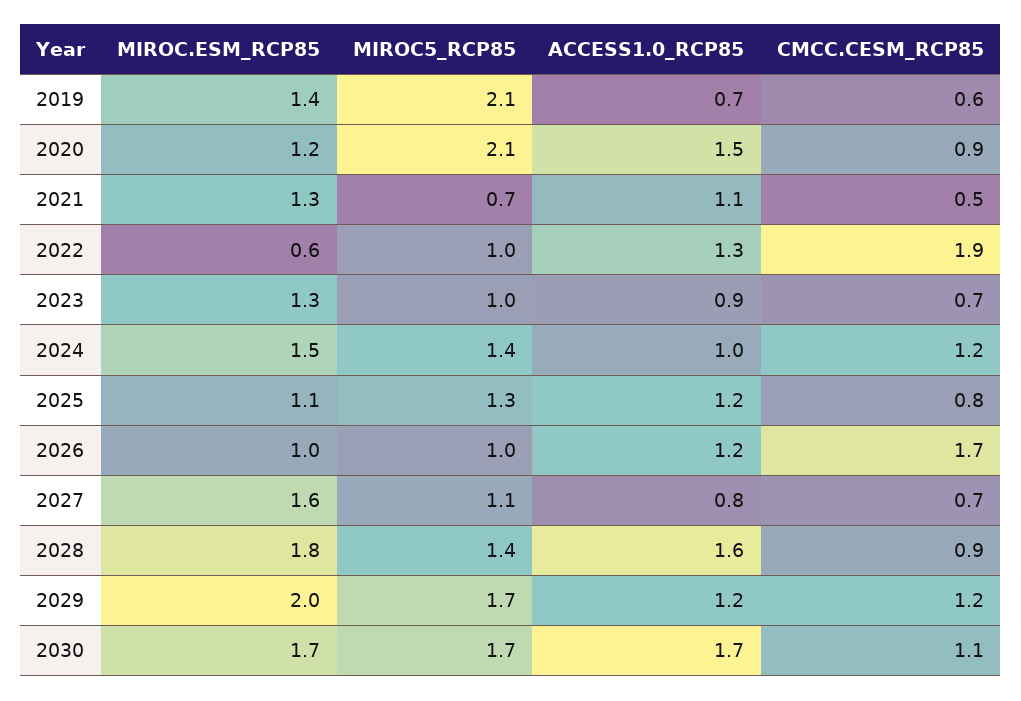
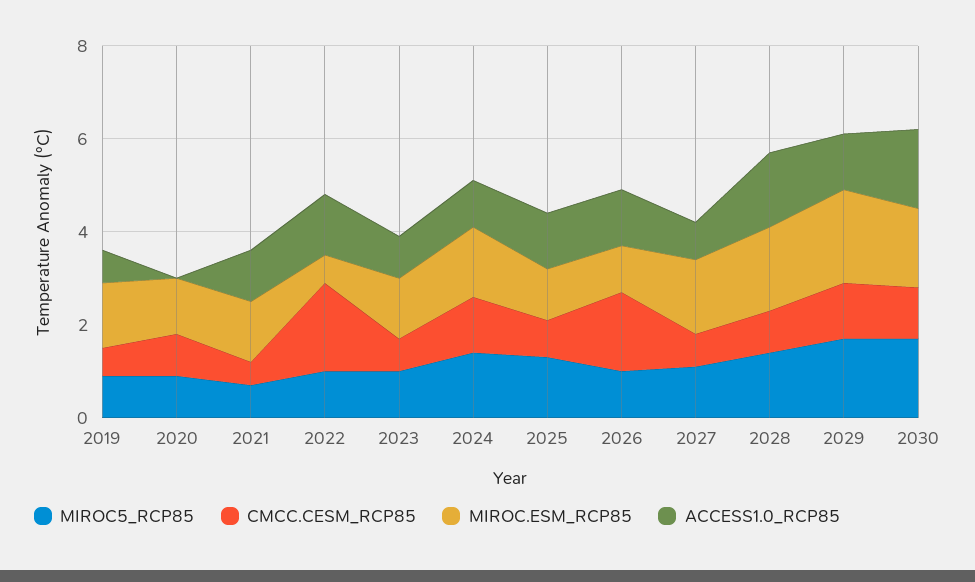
  {
    "MIROC.ESM_RCP85": {
      "2019": 1.4,
      "2020": 1.2,
      "2021": 1.3,
      "2022": 0.6,
      "2023": 1.3,
      "2024": 1.5,
      "2025": 1.1,
      "2026": 1,
      "2027": 1.6,
      "2028": 1.8,
      "2029": 2,
      "2030": 1.7
    },
    "MIROC5_RCP85": {
-     "2019": 2.1,
+     "2019": 1,
-     "2020": 2.1,
+     "2020": 1,
      "2021": 0.7,
      "2022": 1,
      "2023": 1,
      "2024": 1.4,
      "2025": 1.3,
      "2026": 1,
      "2027": 1.1,
      "2028": 1.4,
      "2029": 1.7,
      "2030": 1.7
    },
    "ACCESS1.0_RCP85": {
      "2019": 0.7,
-     "2020": 1.5,
+     "2020": 0,
      "2021": 1.1,
      "2022": 1.3,
      "2023": 0.9,
      "2024": 1,
      "2025": 1.2,
      "2026": 1.2,
      "2027": 0.8,
      "2028": 1.6,
      "2029": 1.2,
      "2030": 1.7
    },
    "CMCC.CESM_RCP85": {
      "2019": 0.6,
      "2020": 0.9,
      "2021": 0.5,
      "2022": 1.9,
      "2023": 0.7,
      "2024": 1.2,
      "2025": 0.8,
      "2026": 1.7,
      "2027": 0.7,
      "2028": 0.9,
      "2029": 1.2,
      "2030": 1.1
    }
  }

